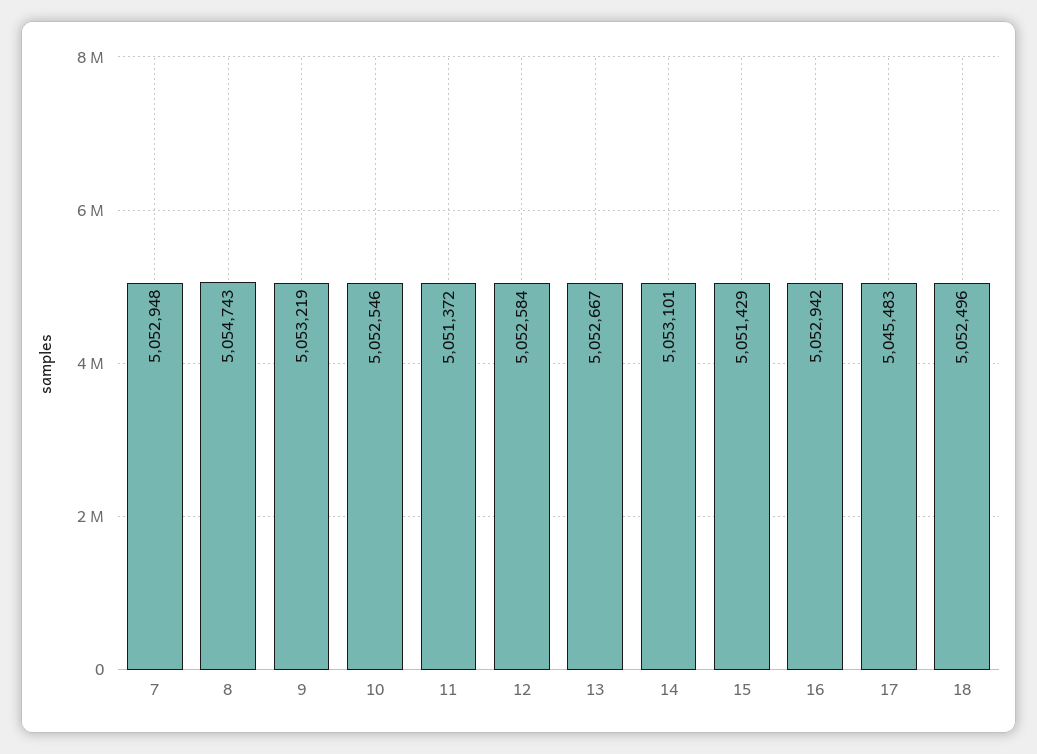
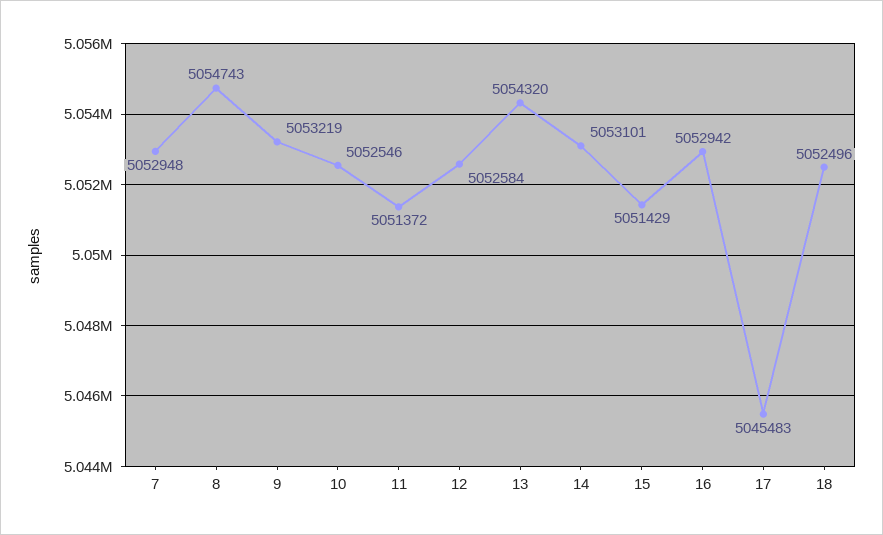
  {
    "7": 5052948,
    "8": 5054743,
    "9": 5053219,
    "10": 5052546,
    "11": 5051372,
    "12": 5052584,
-   "13": 5052667,
+   "13": 5054320,
    "14": 5053101,
    "15": 5051429,
    "16": 5052942,
    "17": 5045483,
    "18": 5052496
  }

